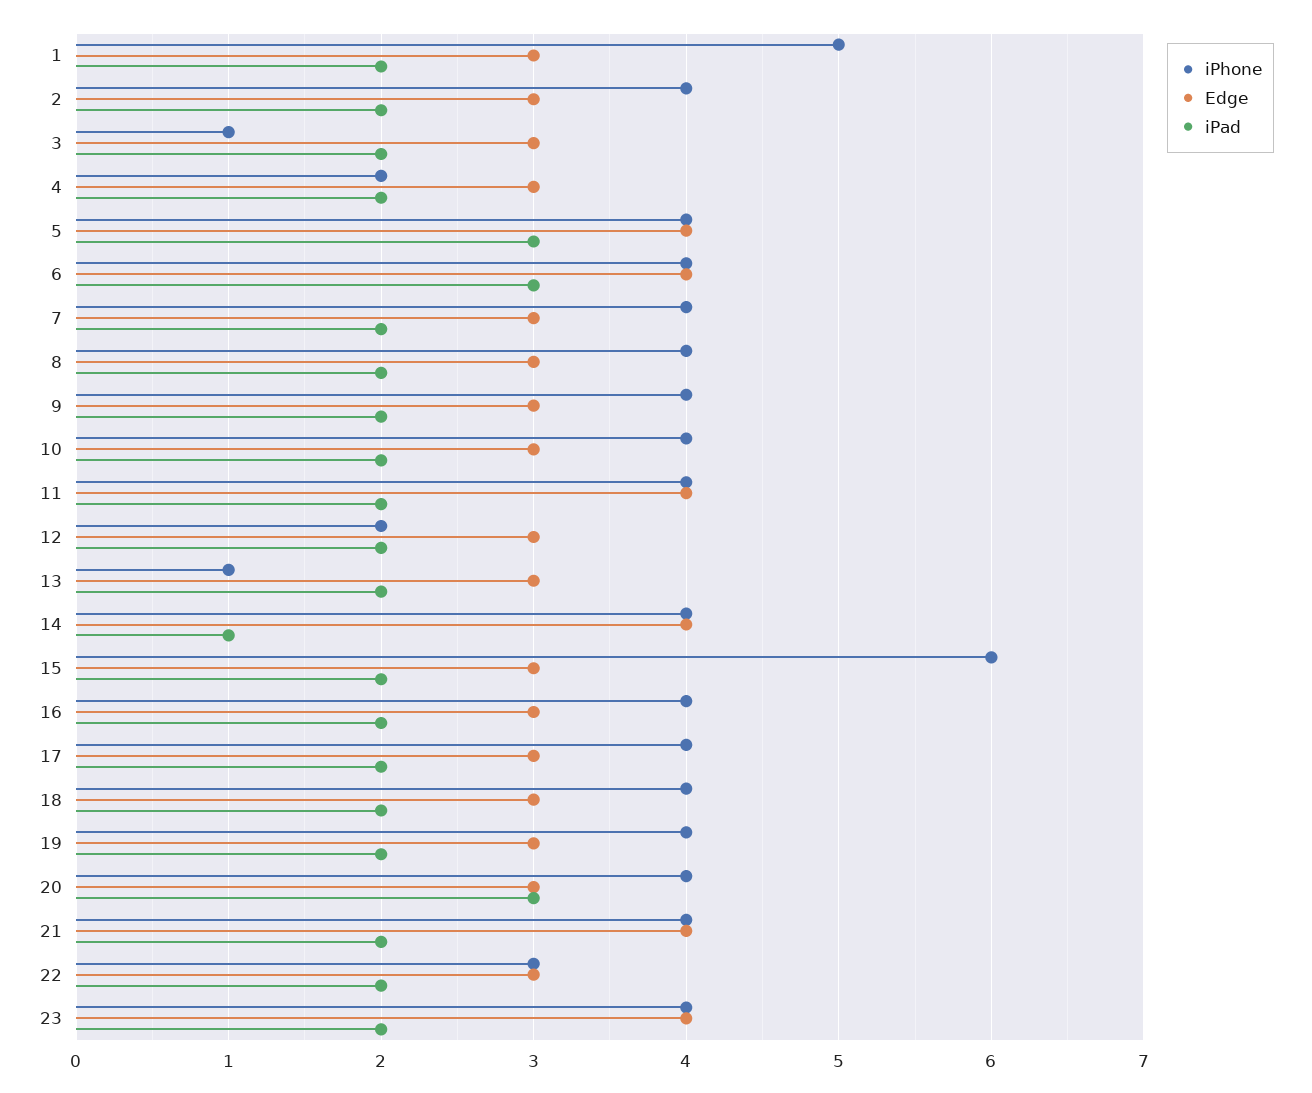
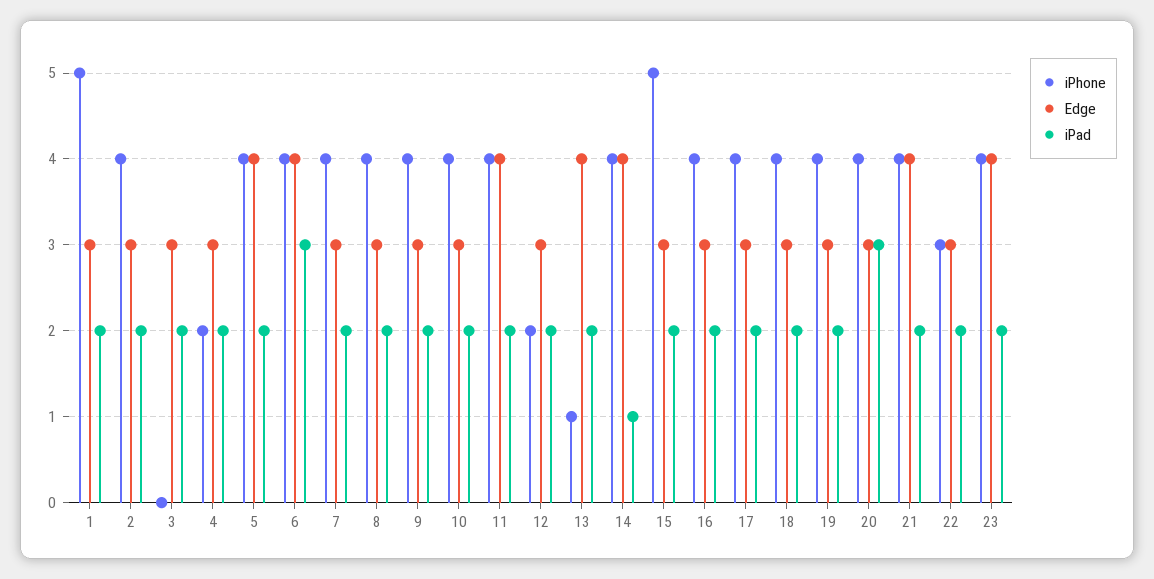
  {
    "iPhone": {
      "1": 5,
      "2": 4,
-     "3": 1,
+     "3": 0,
      "4": 2,
      "5": 4,
      "6": 4,
      "7": 4,
      "8": 4,
      "9": 4,
      "10": 4,
      "11": 4,
      "12": 2,
      "13": 1,
      "14": 4,
-     "15": 6,
+     "15": 5,
      "16": 4,
      "17": 4,
      "18": 4,
      "19": 4,
      "20": 4,
      "21": 4,
      "22": 3,
      "23": 4
    },
    "Edge": {
      "1": 3,
      "2": 3,
      "3": 3,
      "4": 3,
      "5": 4,
      "6": 4,
      "7": 3,
      "8": 3,
      "9": 3,
      "10": 3,
      "11": 4,
      "12": 3,
-     "13": 3,
+     "13": 4,
      "14": 4,
      "15": 3,
      "16": 3,
      "17": 3,
      "18": 3,
      "19": 3,
      "20": 3,
      "21": 4,
      "22": 3,
      "23": 4
    },
    "iPad": {
      "1": 2,
      "2": 2,
      "3": 2,
      "4": 2,
-     "5": 3,
+     "5": 2,
      "6": 3,
      "7": 2,
      "8": 2,
      "9": 2,
      "10": 2,
      "11": 2,
      "12": 2,
      "13": 2,
      "14": 1,
      "15": 2,
      "16": 2,
      "17": 2,
      "18": 2,
      "19": 2,
      "20": 3,
      "21": 2,
      "22": 2,
      "23": 2
    }
  }

